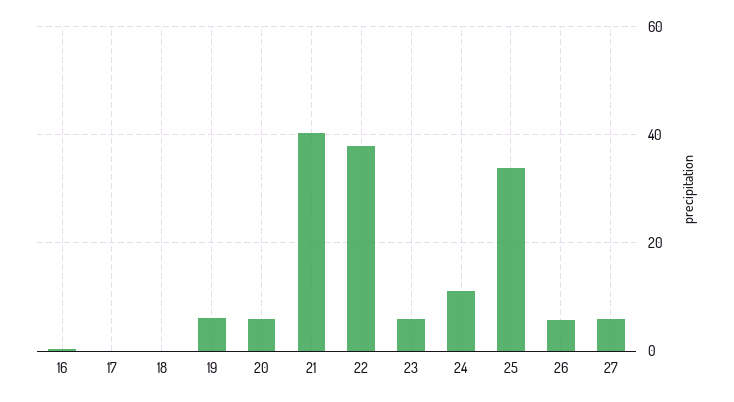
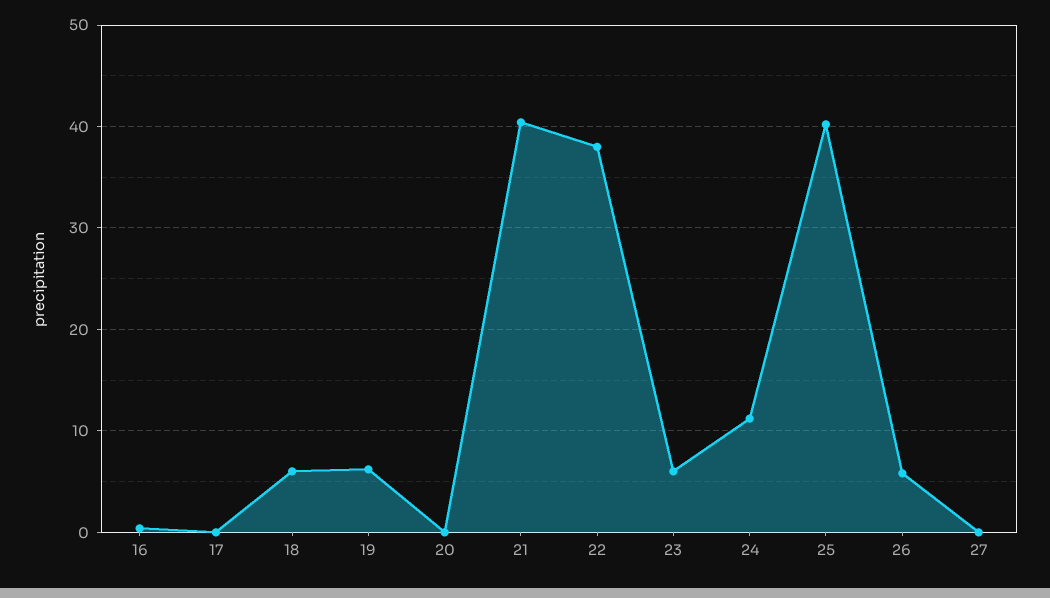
  {
    "16": 0,
    "17": 0,
-   "18": 0,
+   "18": 6,
    "19": 6,
-   "20": 6,
+   "20": 0,
    "21": 40,
    "22": 38,
    "23": 6,
    "24": 11,
-   "25": 34,
+   "25": 40,
    "26": 6,
-   "27": 6
+   "27": 0
  }

